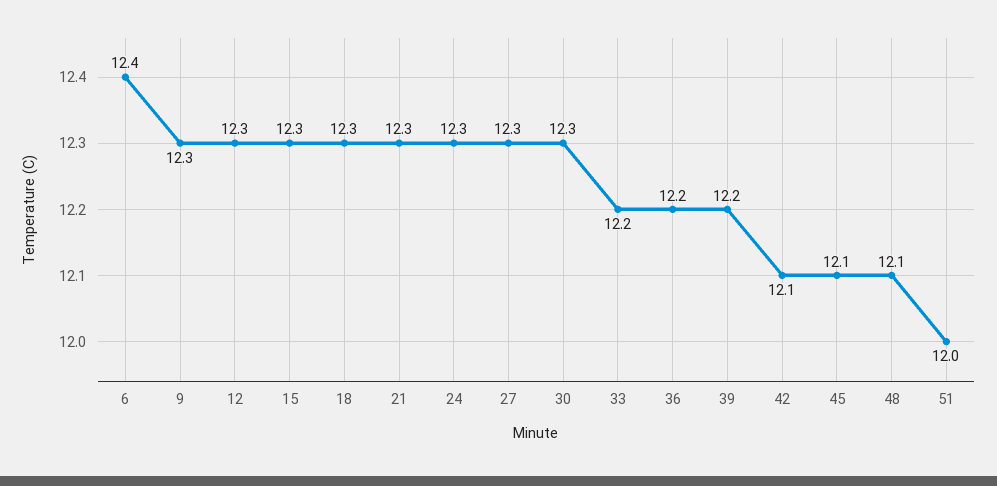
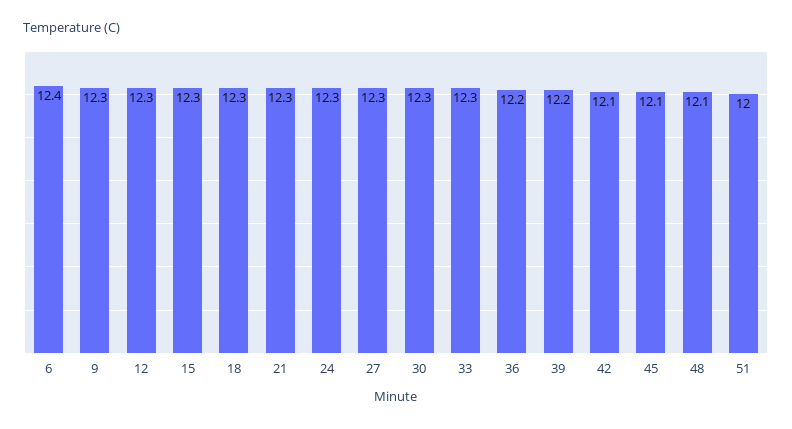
  {
    "6": 12.4,
    "9": 12.3,
    "12": 12.3,
    "15": 12.3,
    "18": 12.3,
    "21": 12.3,
    "24": 12.3,
    "27": 12.3,
    "30": 12.3,
-   "33": 12.2,
+   "33": 12.3,
    "36": 12.2,
    "39": 12.2,
    "42": 12.1,
    "45": 12.1,
    "48": 12.1,
    "51": 12
  }

